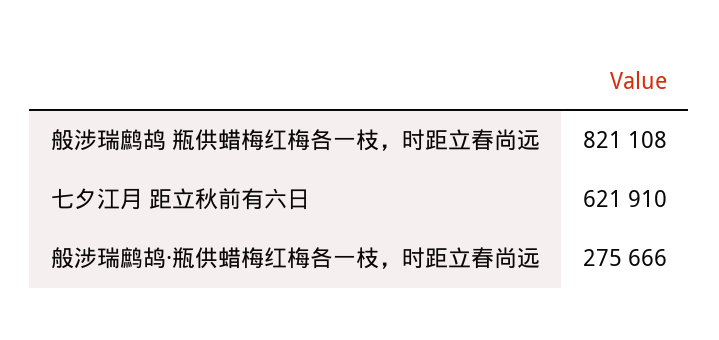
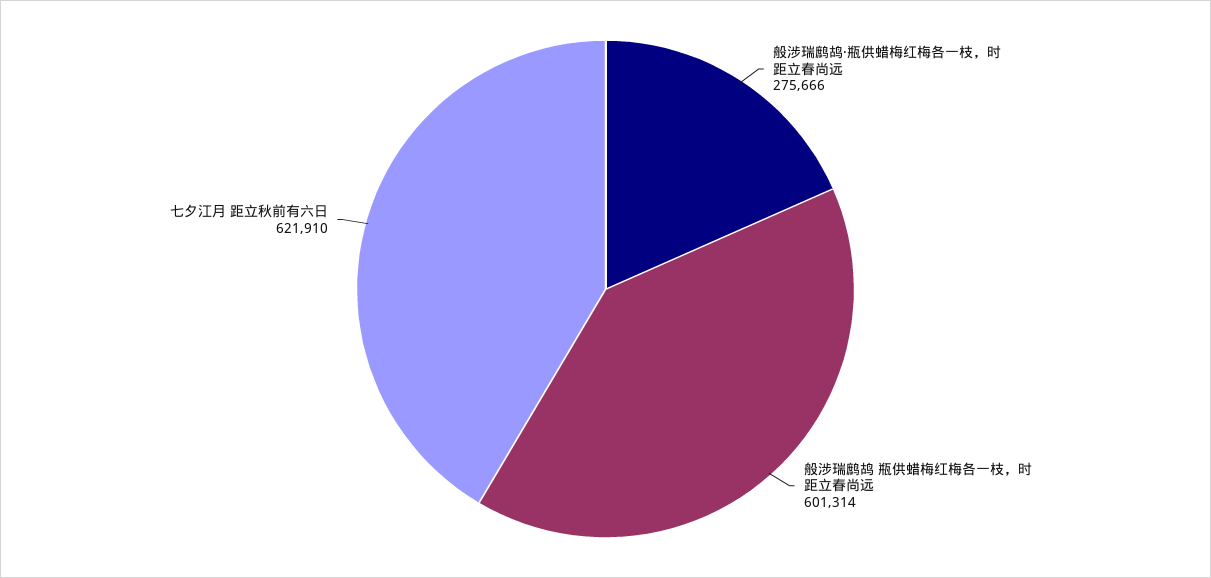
  {
-   "般涉瑞鹧鸪 瓶供蜡梅红梅各一枝，时距立春尚远": 821108,
+   "般涉瑞鹧鸪 瓶供蜡梅红梅各一枝，时距立春尚远": 601314,
    "七夕江月 距立秋前有六日": 621910,
    "般涉瑞鹧鸪·瓶供蜡梅红梅各一枝，时距立春尚远": 275666
  }

